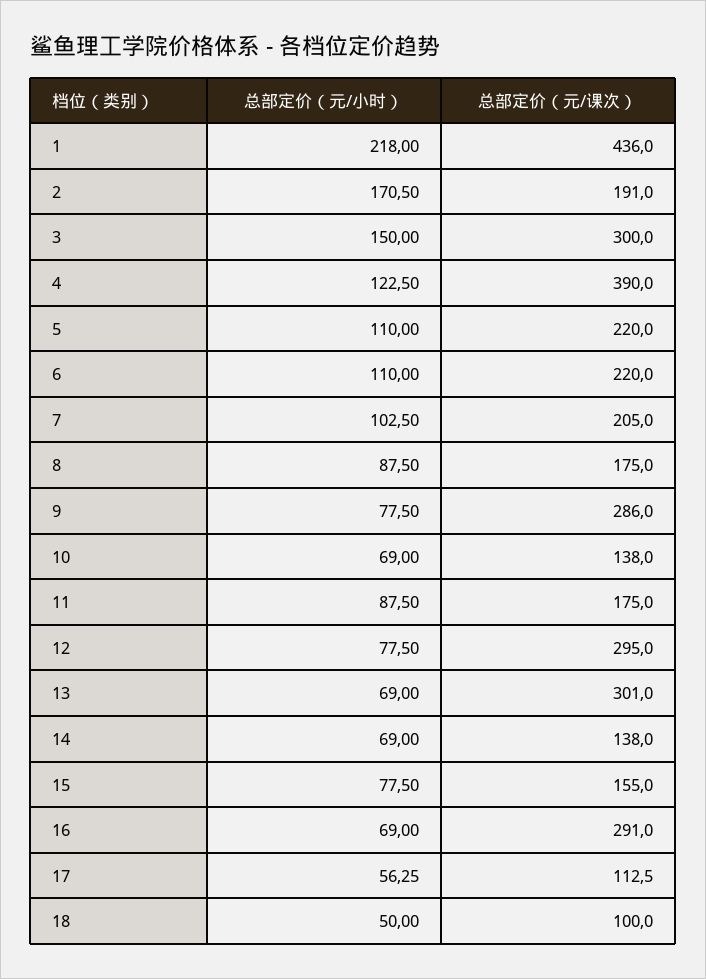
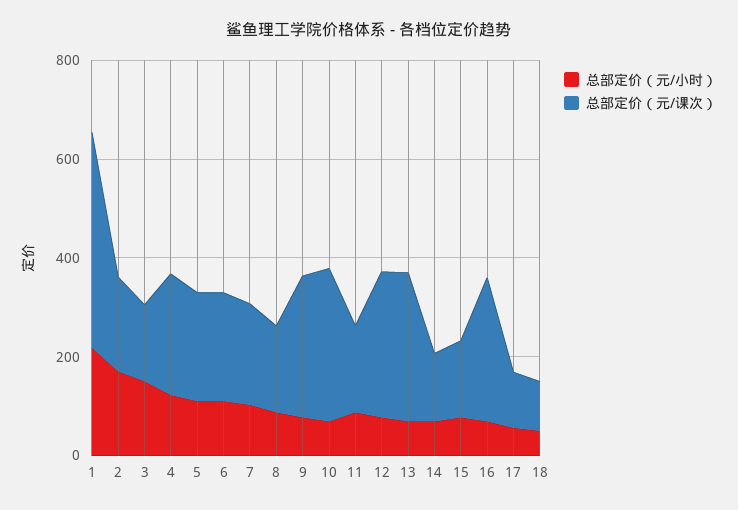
  {
    "总部定价（元/小时）": {
      "1": 218,
      "2": 170.5,
      "3": 150,
      "4": 122.5,
      "5": 110,
      "6": 110,
      "7": 102.5,
      "8": 87.5,
      "9": 77.5,
      "10": 69,
      "11": 87.5,
      "12": 77.5,
      "13": 69,
      "14": 69,
      "15": 77.5,
      "16": 69,
      "17": 56.25,
      "18": 50
    },
    "总部定价（元/课次）": {
      "1": 436,
      "2": 191,
-     "3": 300,
+     "3": 150,
-     "4": 390,
+     "4": 250,
      "5": 220,
      "6": 220,
      "7": 205,
      "8": 175,
      "9": 286,
-     "10": 138,
+     "10": 300,
      "11": 175,
      "12": 295,
      "13": 301,
      "14": 138,
      "15": 155,
      "16": 291,
      "17": 112.5,
      "18": 100
    }
  }

